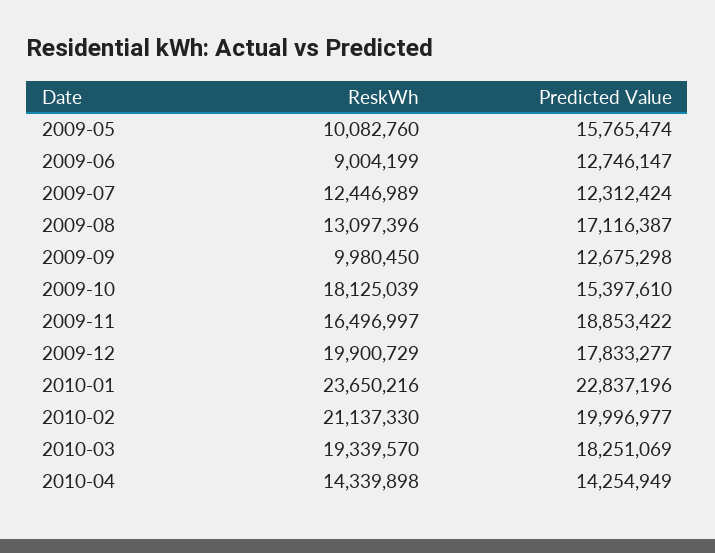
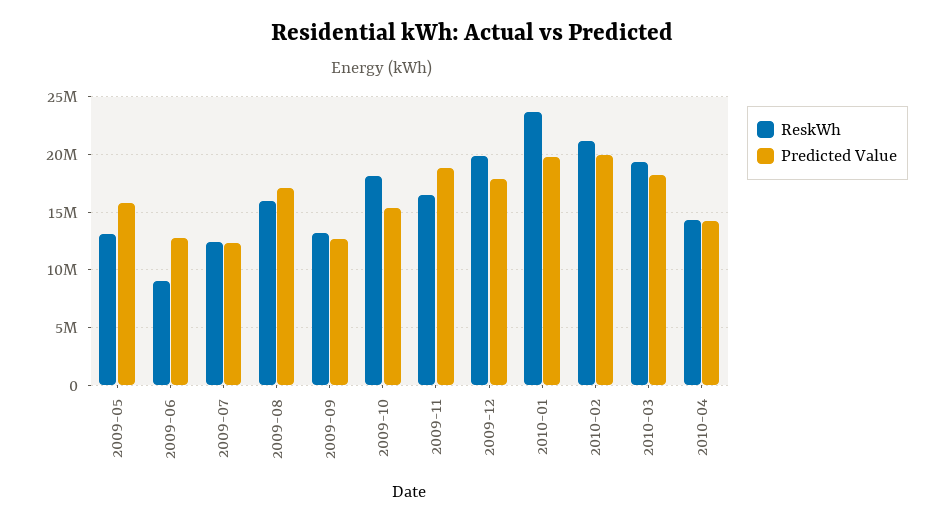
  {
    "ReskWh": {
-     "2009-05": 10082760,
+     "2009-05": 13000000,
      "2009-06": 9004199,
      "2009-07": 12446989,
-     "2009-08": 13097396,
+     "2009-08": 16000000,
-     "2009-09": 9980450,
+     "2009-09": 13000000,
      "2009-10": 18125039,
      "2009-11": 16496997,
      "2009-12": 19900729,
      "2010-01": 23650216,
      "2010-02": 21137330,
      "2010-03": 19339570,
      "2010-04": 14339898
    },
    "Predicted Value": {
      "2009-05": 15765474,
      "2009-06": 12746147,
      "2009-07": 12312424,
      "2009-08": 17116387,
      "2009-09": 12675298,
      "2009-10": 15397610,
      "2009-11": 18853422,
      "2009-12": 17833277,
-     "2010-01": 22837196,
+     "2010-01": 20000000,
      "2010-02": 19996977,
      "2010-03": 18251069,
      "2010-04": 14254949
    }
  }

